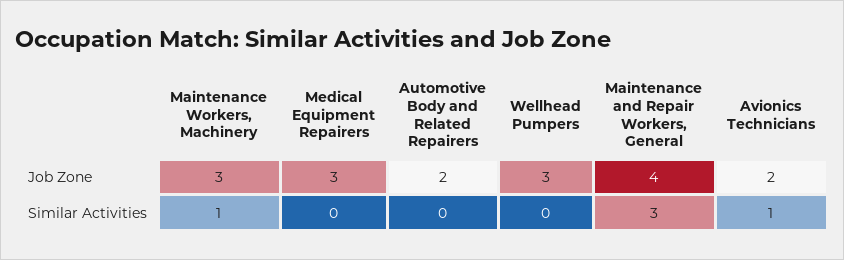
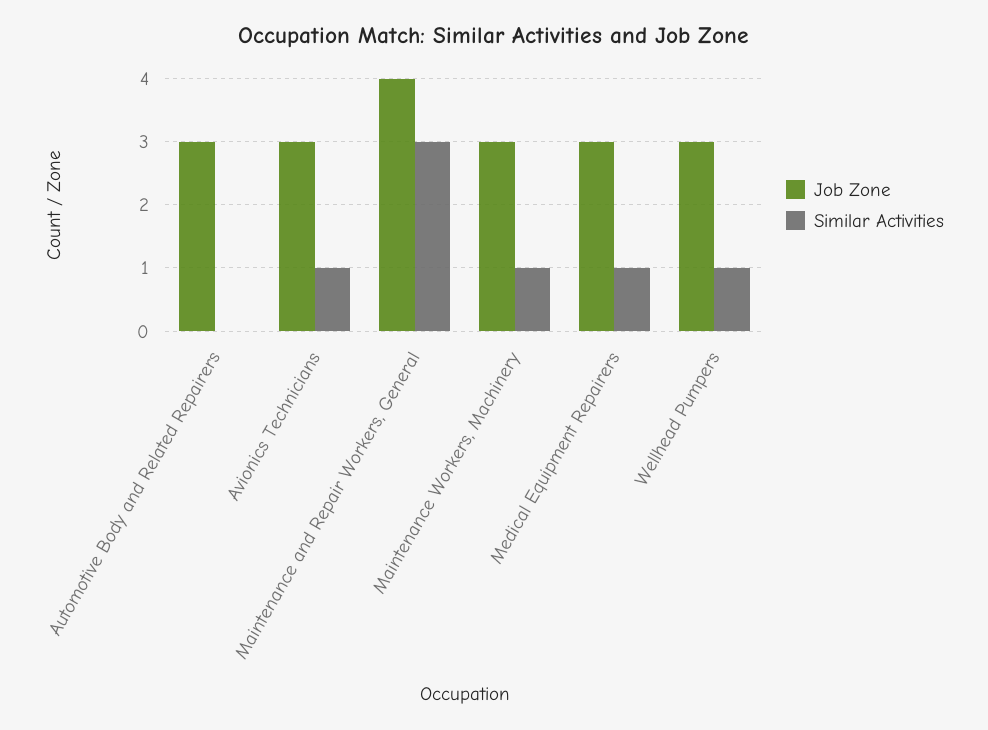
  {
    "Job Zone": {
      "Maintenance Workers, Machinery": 3,
      "Medical Equipment Repairers": 3,
-     "Automotive Body and Related Repairers": 2,
+     "Automotive Body and Related Repairers": 3,
      "Wellhead Pumpers": 3,
      "Maintenance and Repair Workers, General": 4,
-     "Avionics Technicians": 2
+     "Avionics Technicians": 3
    },
    "Similar Activities": {
      "Maintenance Workers, Machinery": 1,
-     "Medical Equipment Repairers": 0,
+     "Medical Equipment Repairers": 1,
      "Automotive Body and Related Repairers": 0,
-     "Wellhead Pumpers": 0,
+     "Wellhead Pumpers": 1,
      "Maintenance and Repair Workers, General": 3,
      "Avionics Technicians": 1
    }
  }

